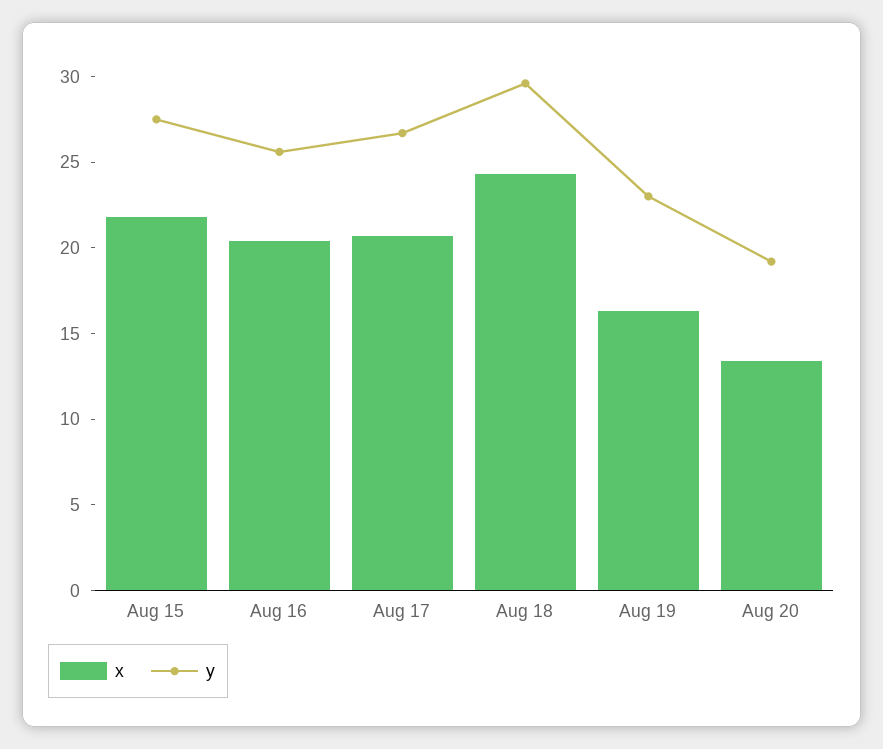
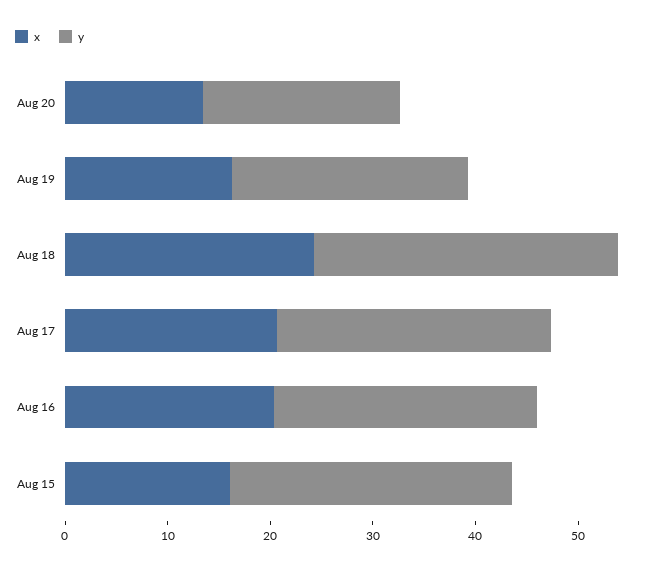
  {
    "x": {
-     "Aug 15": 22,
+     "Aug 15": 16,
      "Aug 16": 20,
      "Aug 17": 21,
      "Aug 18": 24,
      "Aug 19": 16,
      "Aug 20": 13
    },
    "y": {
      "Aug 15": 28,
      "Aug 16": 26,
      "Aug 17": 27,
      "Aug 18": 30,
      "Aug 19": 23,
      "Aug 20": 19
    }
  }

